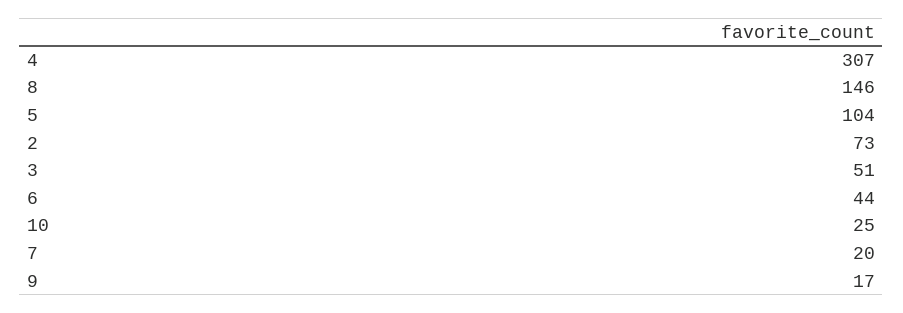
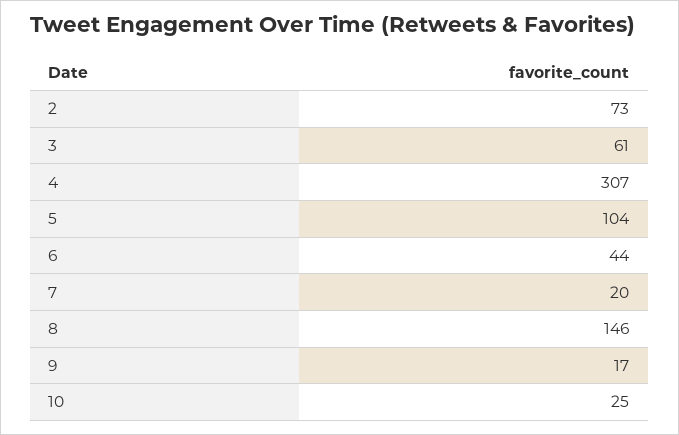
  {
    "4": 307,
    "8": 146,
    "5": 104,
    "2": 73,
-   "3": 51,
+   "3": 61,
    "6": 44,
    "10": 25,
    "7": 20,
    "9": 17
  }

